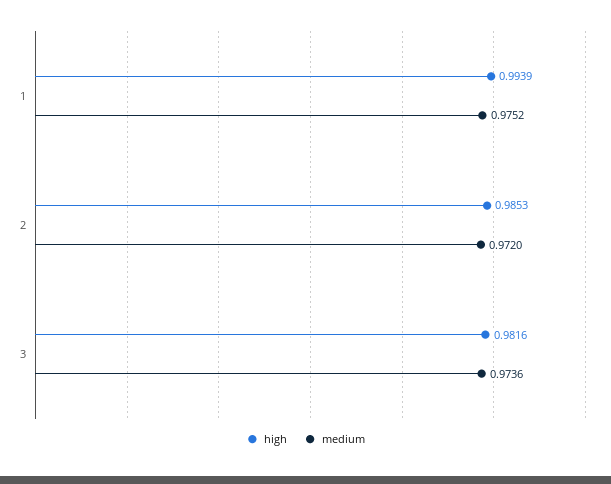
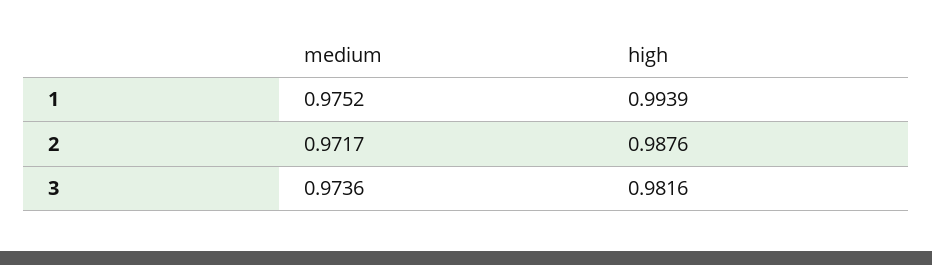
  {
    "high": {
      "1": 0.9939,
-     "2": 0.9853,
+     "2": 0.9876,
      "3": 0.9816
    },
    "medium": {
      "1": 0.9752,
-     "2": 0.972,
+     "2": 0.9717,
      "3": 0.9736
    }
  }

